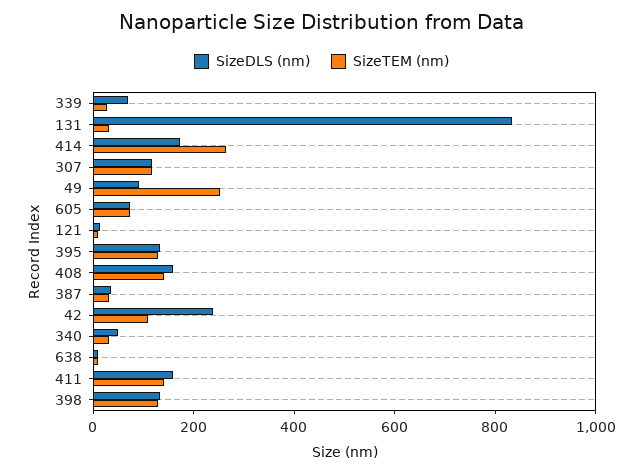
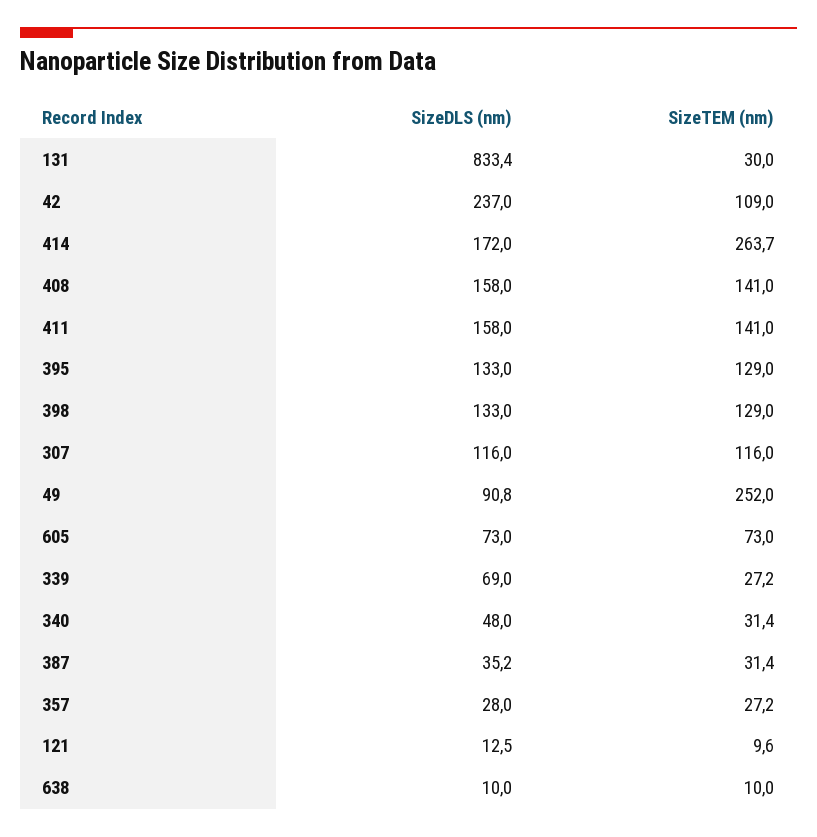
  {
    "SizeDLS (nm)": {
      "339": 69,
      "131": 833.4,
      "414": 172,
      "307": 116,
      "49": 90.8,
      "605": 73,
      "121": 12.5,
      "395": 133,
      "408": 158,
      "387": 35.2,
      "42": 237,
      "340": 48,
      "638": 10,
      "411": 158,
-     "398": 133
+     "398": 133,
+     "357": 28
    },
    "SizeTEM (nm)": {
      "339": 27.2,
      "131": 30,
      "414": 263.7,
      "307": 116,
      "49": 252,
      "605": 73,
      "121": 9.6,
      "395": 129,
      "408": 141,
      "387": 31.4,
      "42": 109,
      "340": 31.4,
      "638": 10,
      "411": 141,
-     "398": 129
+     "398": 129,
+     "357": 27.2
    }
  }

